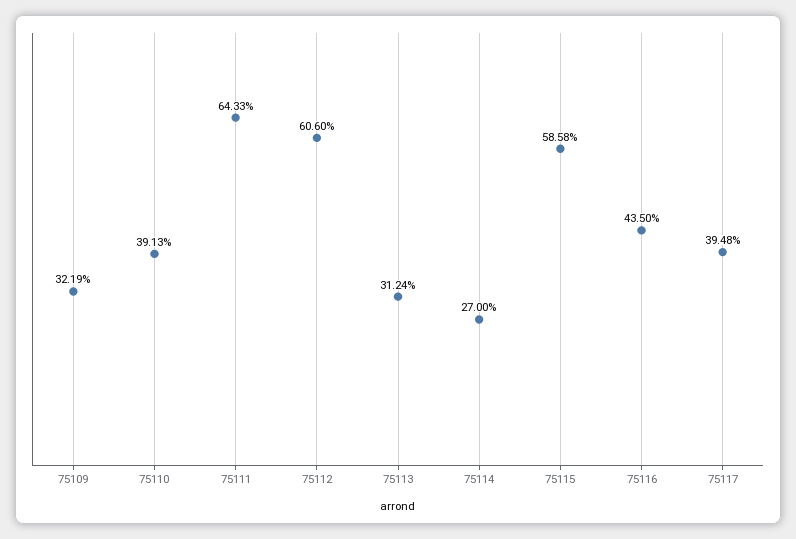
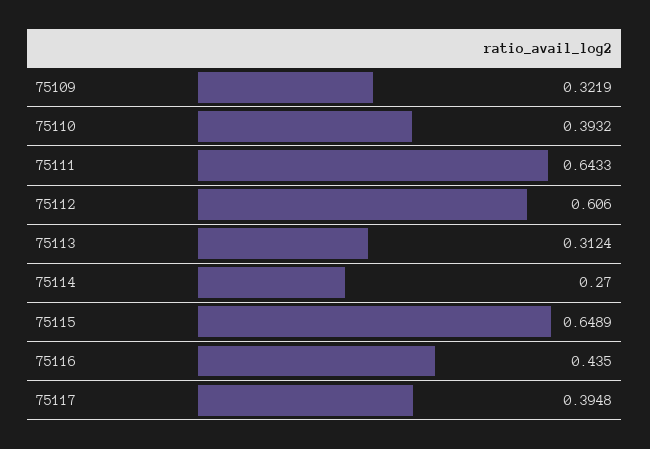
  {
    "75109": 0.3219,
-   "75110": 0.3913,
+   "75110": 0.3932,
    "75111": 0.6433,
    "75112": 0.606,
    "75113": 0.3124,
    "75114": 0.27,
-   "75115": 0.5858,
+   "75115": 0.6489,
    "75116": 0.435,
    "75117": 0.3948
  }

